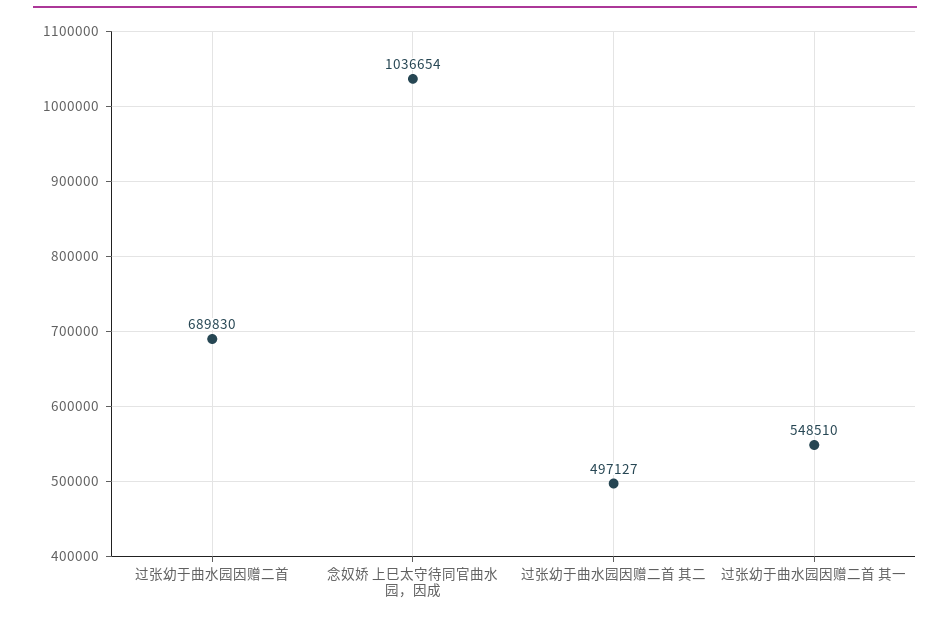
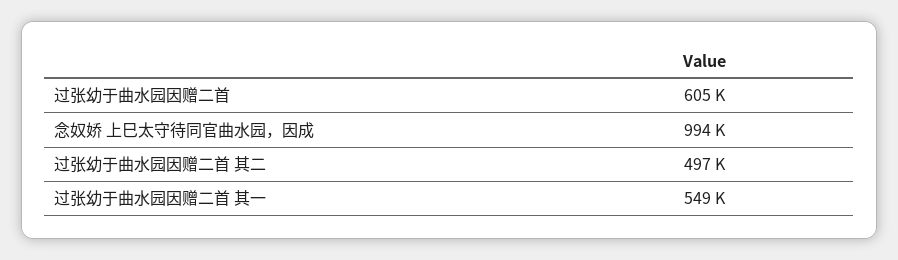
  {
-   "过张幼于曲水园因赠二首": 689830,
+   "过张幼于曲水园因赠二首": 605000,
-   "念奴娇 上巳太守待同官曲水园，因成": 1036654,
+   "念奴娇 上巳太守待同官曲水园，因成": 994000,
    "过张幼于曲水园因赠二首 其二": 497127,
    "过张幼于曲水园因赠二首 其一": 548510
  }

